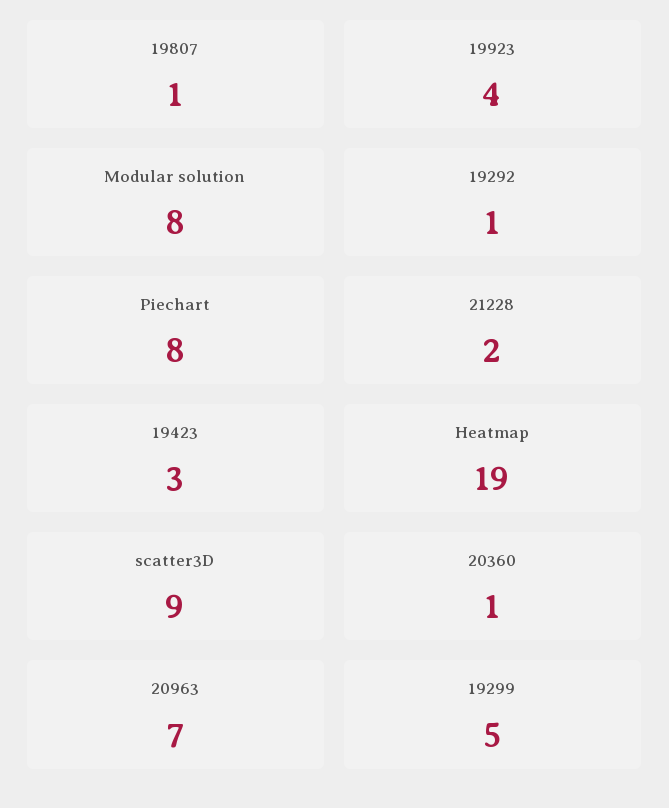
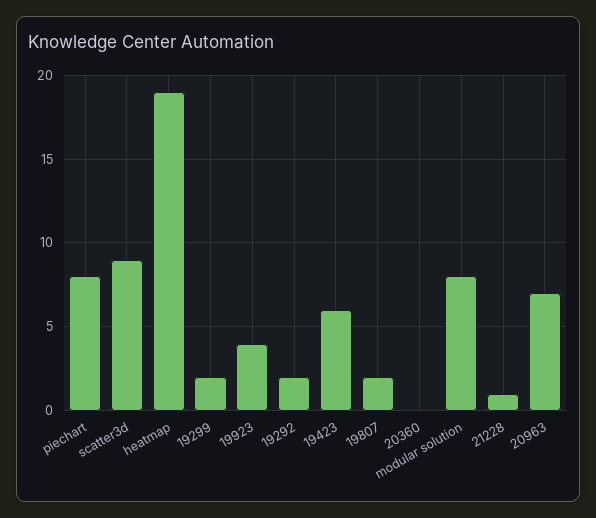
  {
-   "19807": 1,
+   "19807": 2,
    "19923": 4,
    "Modular solution": 8,
-   "19292": 1,
+   "19292": 2,
    "Piechart": 8,
-   "21228": 2,
+   "21228": 1,
-   "19423": 3,
+   "19423": 6,
    "Heatmap": 19,
    "scatter3D": 9,
-   "20360": 1,
+   "20360": 0,
    "20963": 7,
-   "19299": 5
+   "19299": 2
  }

